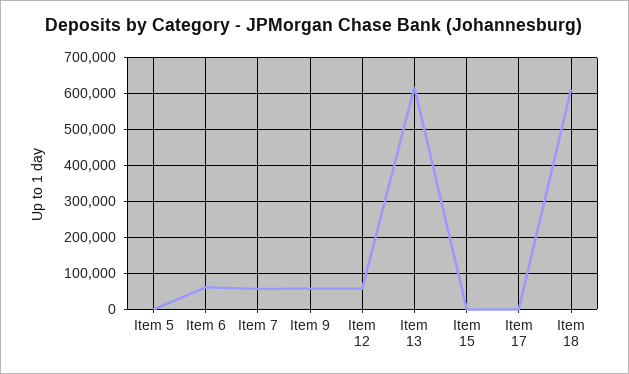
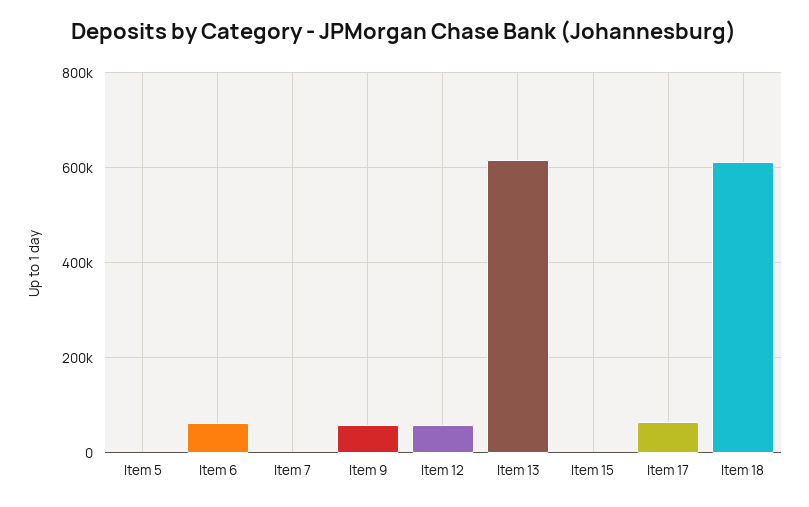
  {
    "Item 5": 0,
    "Item 6": 60000,
-   "Item 7": 60000,
+   "Item 7": 0,
    "Item 9": 60000,
    "Item 12": 60000,
    "Item 13": 620000,
    "Item 15": 0,
-   "Item 17": 0,
+   "Item 17": 60000,
    "Item 18": 620000
  }

